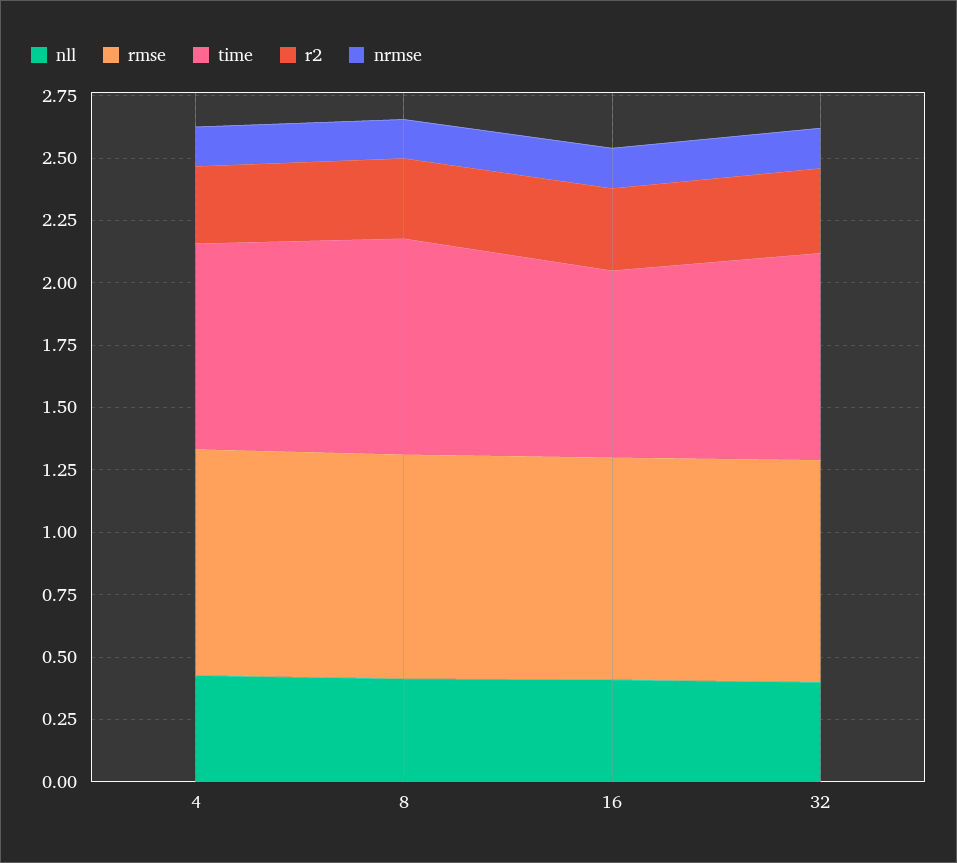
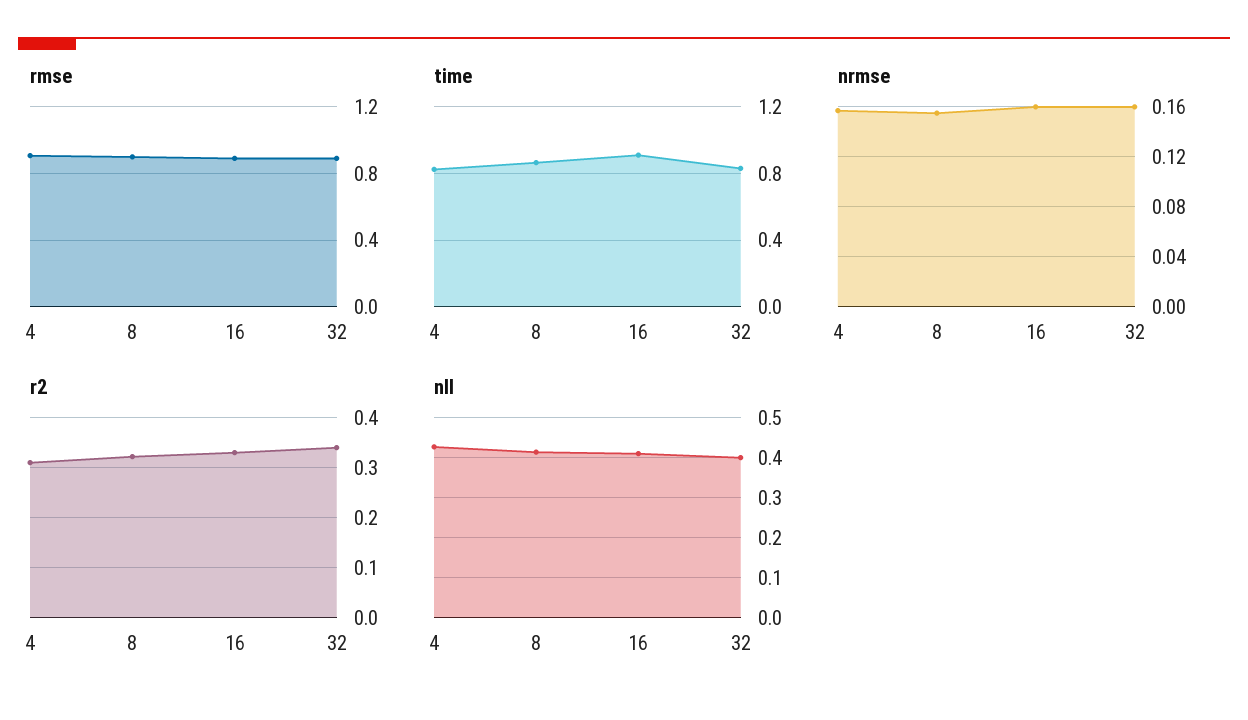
  {
    "nll": {
      "4": 0.42,
      "8": 0.42,
      "16": 0.42,
      "32": 0.4
    },
    "rmse": {
      "4": 0.9,
      "8": 0.9,
      "16": 0.9,
      "32": 0.9
    },
    "time": {
      "4": 0.8,
      "8": 0.85,
-     "16": 0.75,
+     "16": 0.9,
      "32": 0.85
    },
    "r2": {
      "4": 0.32,
      "8": 0.32,
      "16": 0.34,
      "32": 0.34
    },
    "nrmse": {
      "4": 0.155,
      "8": 0.155,
      "16": 0.16,
      "32": 0.16
    }
  }

